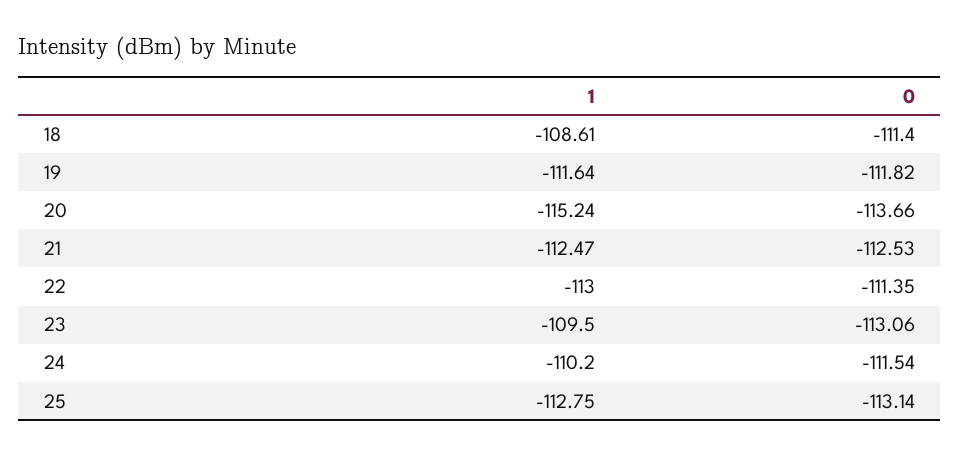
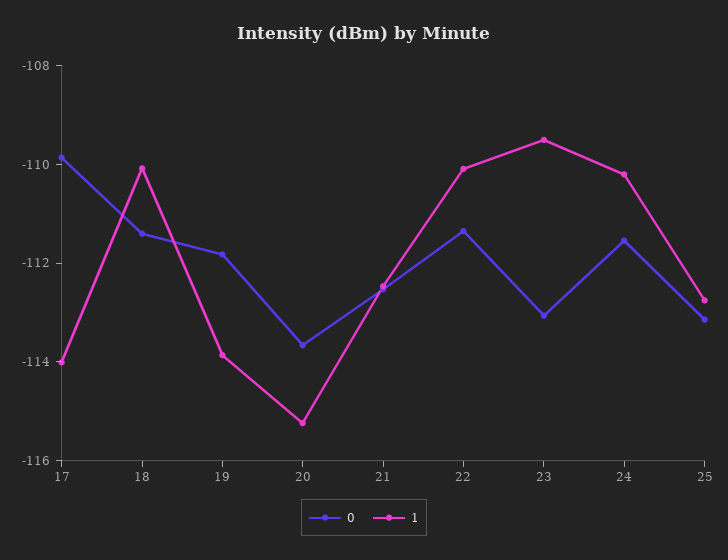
  {
    "1": {
-     "18": -108.61,
+     "18": -110,
-     "19": -111.64,
+     "19": -114,
      "20": -115.24,
      "21": -112.47,
-     "22": -113,
+     "22": -110,
      "23": -109.5,
      "24": -110.2,
-     "25": -112.75
+     "25": -112.75,
+     "17": -114
    },
    "0": {
      "18": -111.4,
      "19": -111.82,
      "20": -113.66,
      "21": -112.53,
      "22": -111.35,
      "23": -113.06,
      "24": -111.54,
-     "25": -113.14
+     "25": -113.14,
+     "17": -110
    }
  }

